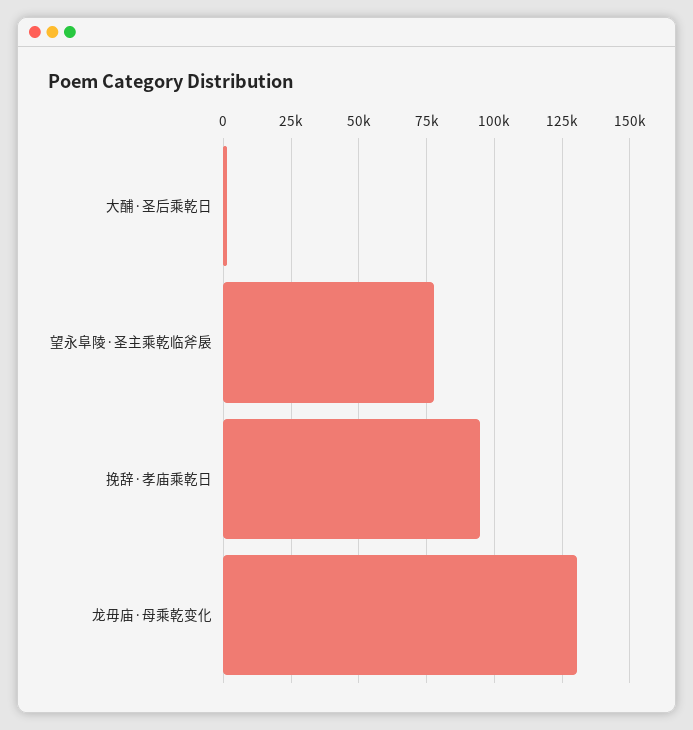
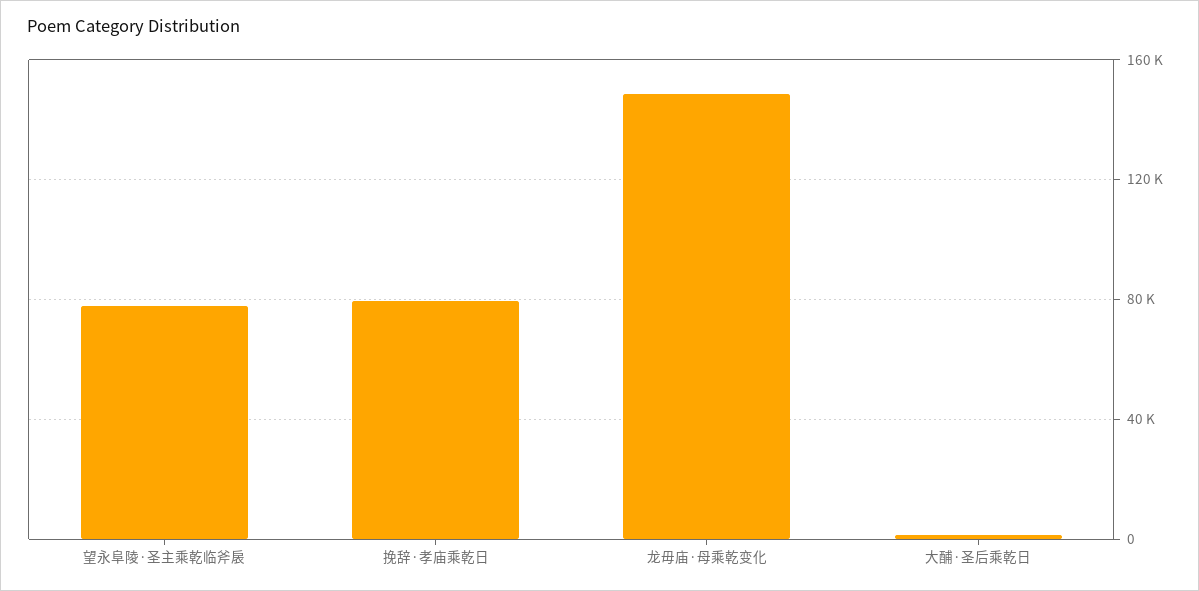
  {
    "大酺·圣后乘乾日": 2500,
    "望永阜陵·圣主乘乾临斧扆": 77500,
-   "挽辞·孝庙乘乾日": 95000,
+   "挽辞·孝庙乘乾日": 80000,
-   "龙毋庙·母乘乾变化": 130000
+   "龙毋庙·母乘乾变化": 150000
  }

